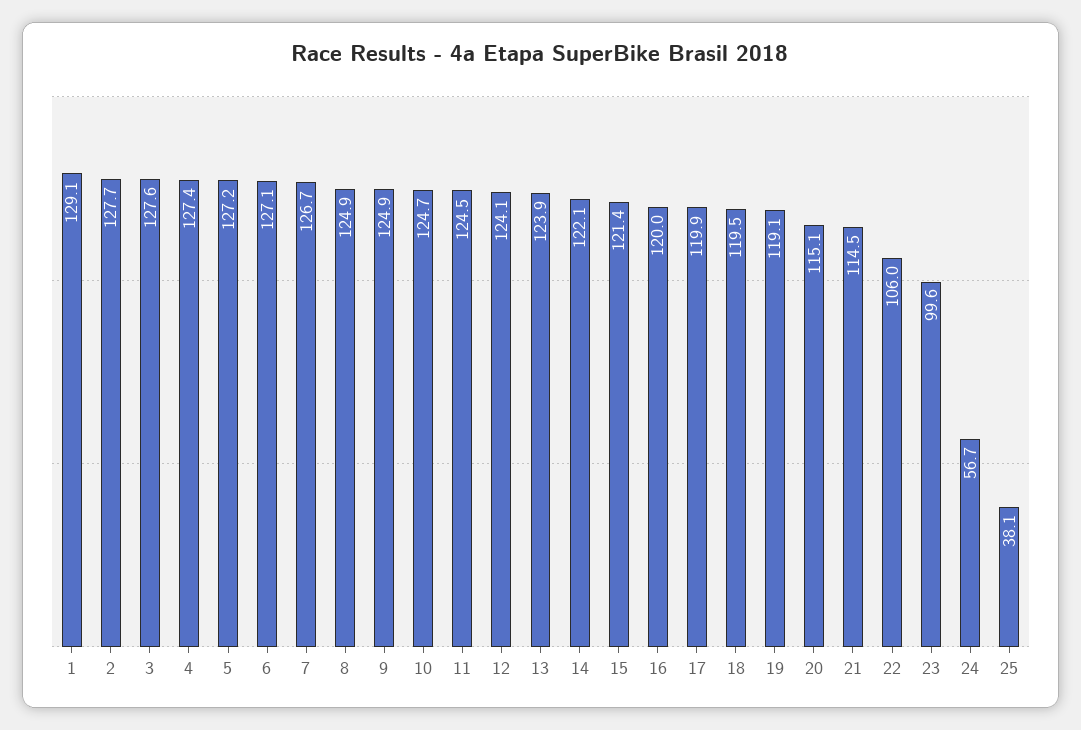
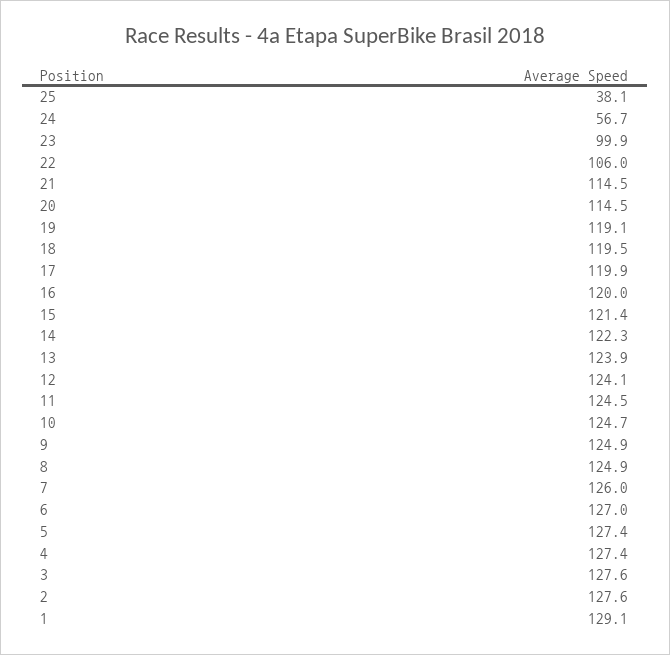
  {
    "1": 129.1,
-   "2": 127.7,
+   "2": 127.6,
    "3": 127.6,
    "4": 127.4,
-   "5": 127.2,
+   "5": 127.4,
-   "6": 127.1,
+   "6": 127,
-   "7": 126.7,
+   "7": 126,
    "8": 124.9,
    "9": 124.9,
    "10": 124.7,
    "11": 124.5,
    "12": 124.1,
    "13": 123.9,
-   "14": 122.1,
+   "14": 122.3,
    "15": 121.4,
    "16": 120,
    "17": 119.9,
    "18": 119.5,
    "19": 119.1,
-   "20": 115.1,
+   "20": 114.5,
    "21": 114.5,
    "22": 106,
-   "23": 99.6,
+   "23": 99.9,
    "24": 56.7,
    "25": 38.1
  }

